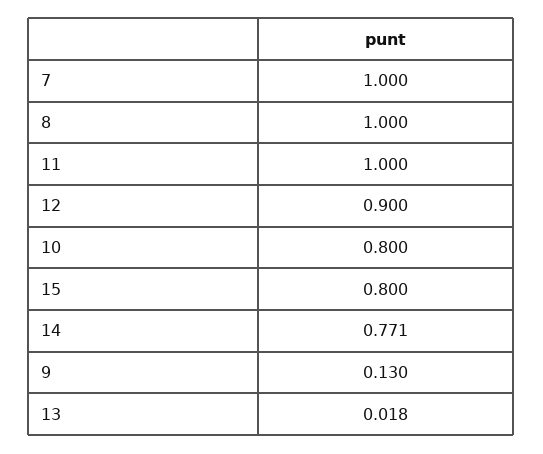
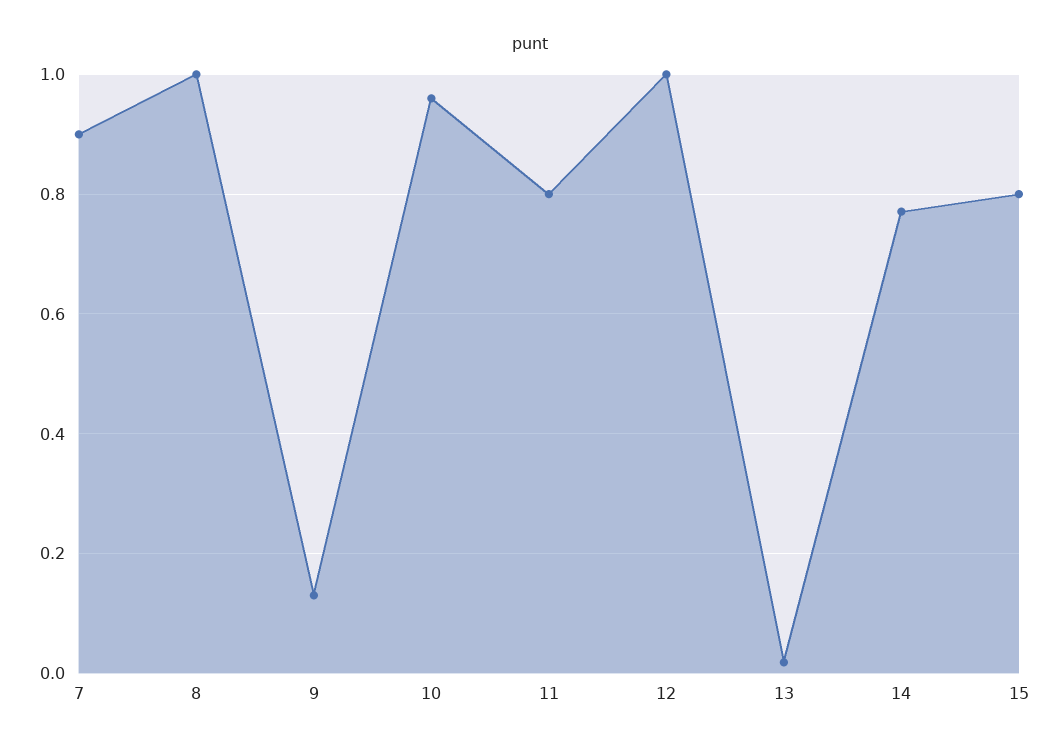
  {
-   "7": 1,
+   "7": 0.9,
    "8": 1,
-   "11": 1,
+   "11": 0.8,
-   "12": 0.9,
+   "12": 1,
-   "10": 0.8,
+   "10": 0.96,
    "15": 0.8,
    "14": 0.771,
    "9": 0.13,
    "13": 0.018
  }

